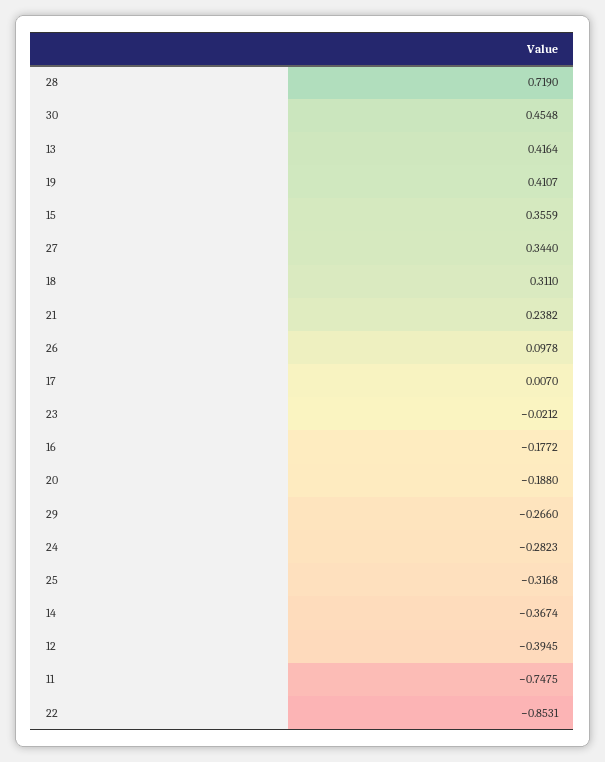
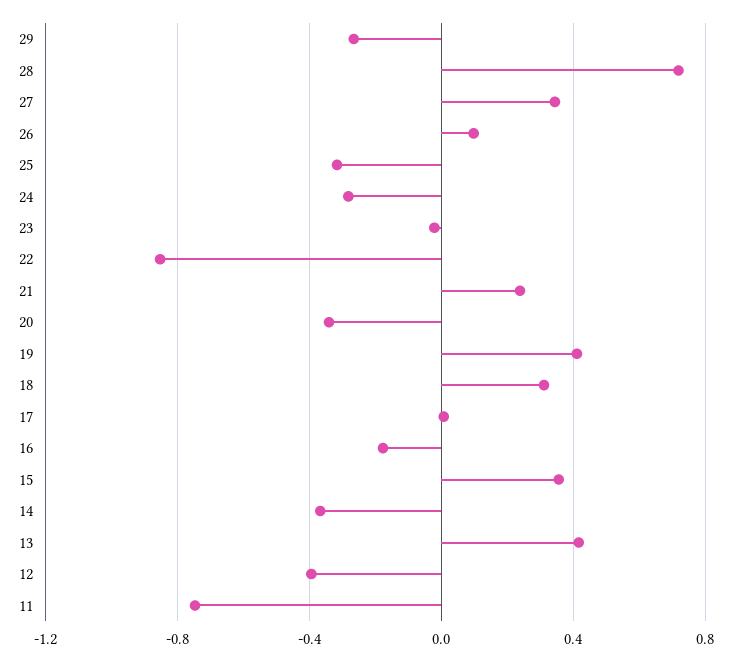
  {
    "28": 0.719,
-   "30": 0.4548,
    "13": 0.4164,
    "19": 0.4107,
    "15": 0.3559,
    "27": 0.344,
    "18": 0.311,
    "21": 0.2382,
    "26": 0.0978,
    "17": 0.007,
    "23": -0.0212,
    "16": -0.1772,
-   "20": -0.188,
+   "20": -0.35,
    "29": -0.266,
    "24": -0.2823,
    "25": -0.3168,
    "14": -0.3674,
    "12": -0.3945,
    "11": -0.7475,
    "22": -0.8531
  }

